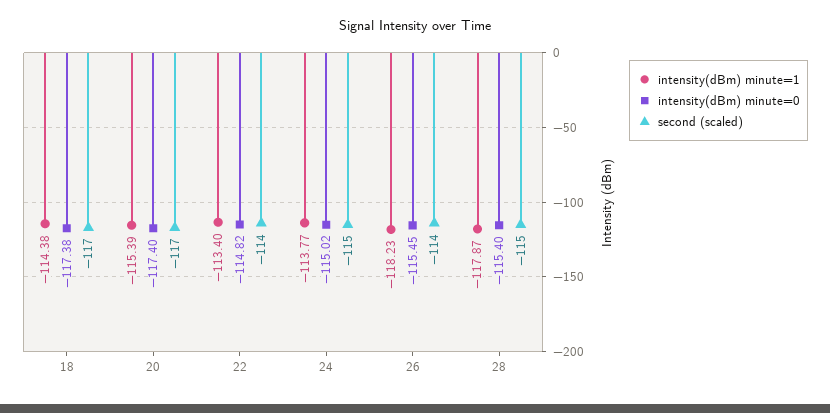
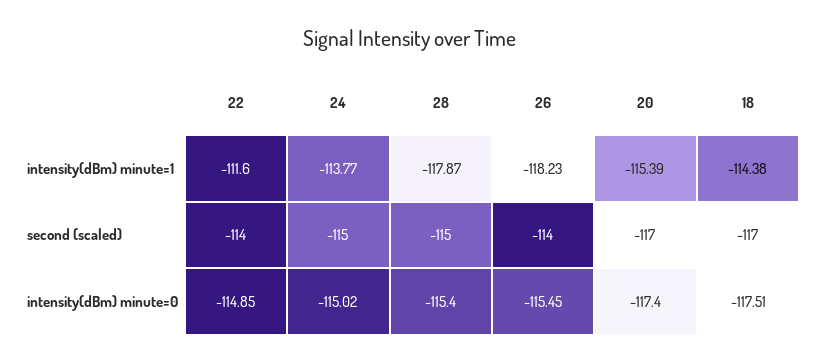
  {
    "intensity(dBm) minute=1": {
      "18": -114.38,
      "20": -115.39,
-     "22": -113.4,
+     "22": -111.6,
      "24": -113.77,
      "26": -118.23,
      "28": -117.87
    },
    "intensity(dBm) minute=0": {
-     "18": -117.38,
+     "18": -117.51,
      "20": -117.4,
-     "22": -114.82,
+     "22": -114.85,
      "24": -115.02,
      "26": -115.45,
      "28": -115.4
    },
    "second (scaled)": {
      "18": -117,
      "20": -117,
      "22": -114,
      "24": -115,
      "26": -114,
      "28": -115
    }
  }

